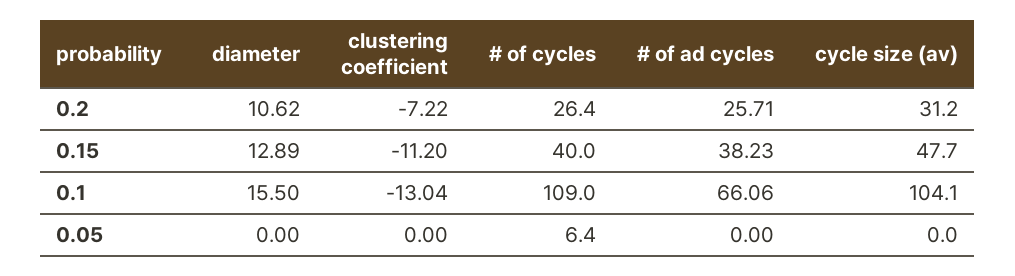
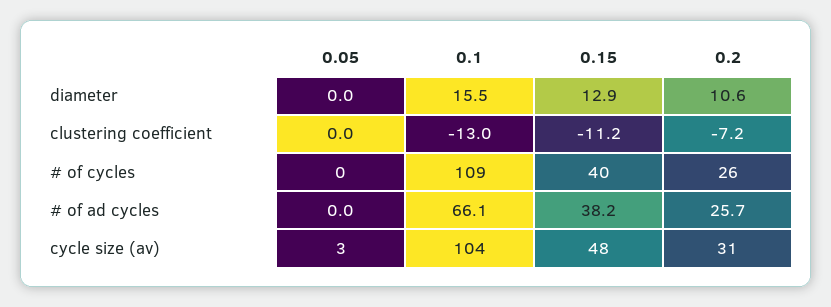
  {
    "diameter": {
      "0.2": 10.62,
      "0.15": 12.89,
      "0.1": 15.5,
      "0.05": 0
    },
    "clustering coefficient": {
      "0.2": -7.22,
      "0.15": -11.2,
      "0.1": -13.04,
      "0.05": 0
    },
    "# of cycles": {
      "0.2": 26.4,
      "0.15": 40,
      "0.1": 109,
-     "0.05": 6.4
+     "0.05": 0
    },
    "# of ad cycles": {
      "0.2": 25.71,
      "0.15": 38.23,
      "0.1": 66.06,
      "0.05": 0
    },
    "cycle size (av)": {
      "0.2": 31.2,
      "0.15": 47.7,
      "0.1": 104.1,
-     "0.05": 0
+     "0.05": 3
    }
  }

